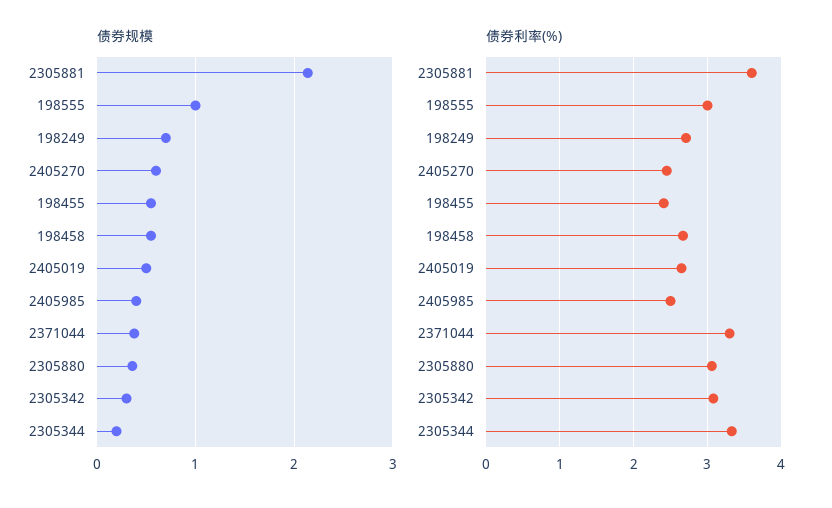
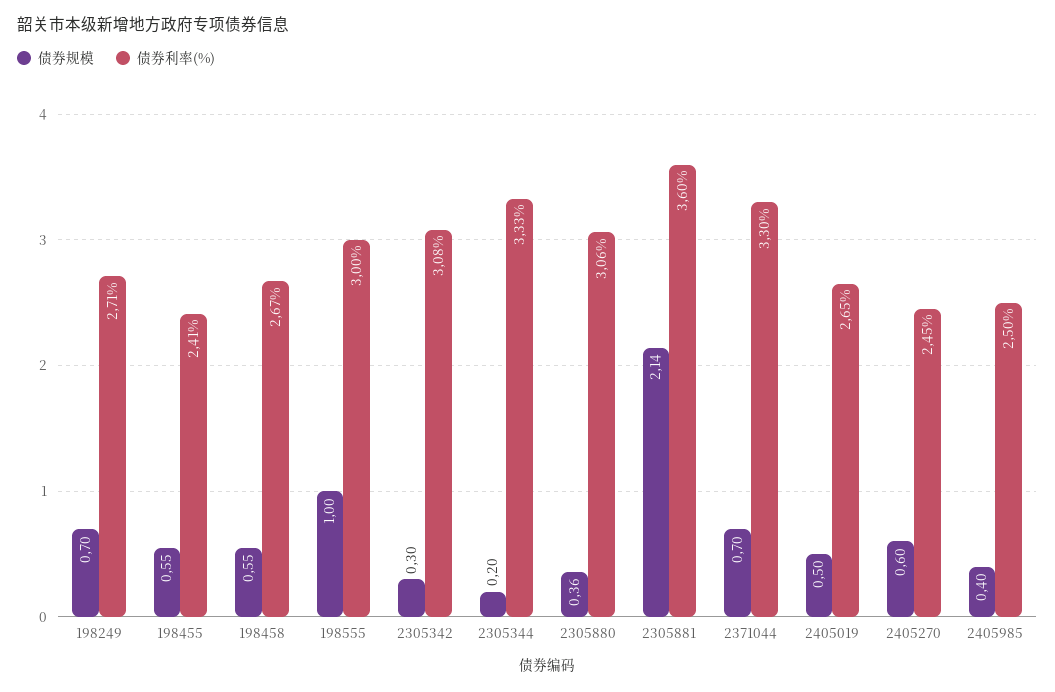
  {
    "债券规模": {
      "2305881": 2.14,
      "198555": 1,
      "198249": 0.7,
      "2405270": 0.6,
      "198455": 0.55,
      "198458": 0.55,
      "2405019": 0.5,
      "2405985": 0.4,
-     "2371044": 0.4,
+     "2371044": 0.7,
      "2305880": 0.36,
      "2305342": 0.3,
      "2305344": 0.2
    },
    "债券利率(%)": {
      "2305881": 3.6,
      "198555": 3,
      "198249": 2.71,
      "2405270": 2.45,
      "198455": 2.41,
      "198458": 2.67,
      "2405019": 2.65,
      "2405985": 2.5,
      "2371044": 3.3,
      "2305880": 3.06,
      "2305342": 3.08,
      "2305344": 3.33
    }
  }

